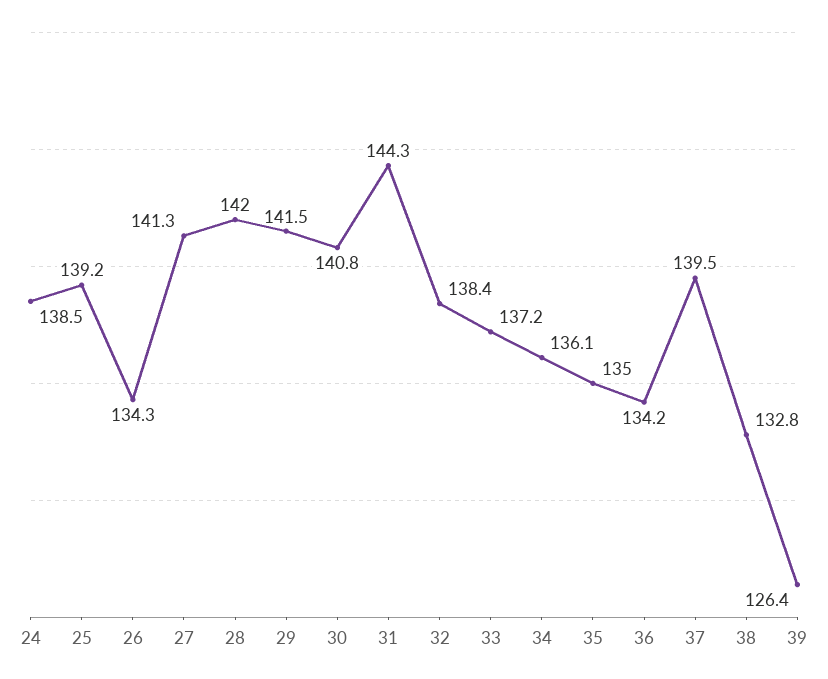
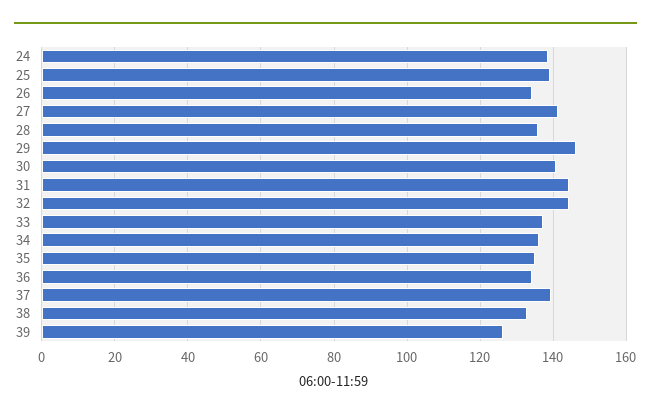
  {
    "24": 138.5,
    "25": 139.2,
    "26": 134.3,
    "27": 141.3,
-   "28": 142,
+   "28": 136,
-   "29": 141.5,
+   "29": 146,
    "30": 140.8,
    "31": 144.3,
-   "32": 138.4,
+   "32": 144,
    "33": 137.2,
    "34": 136.1,
    "35": 135,
    "36": 134.2,
    "37": 139.5,
    "38": 132.8,
    "39": 126.4
  }

